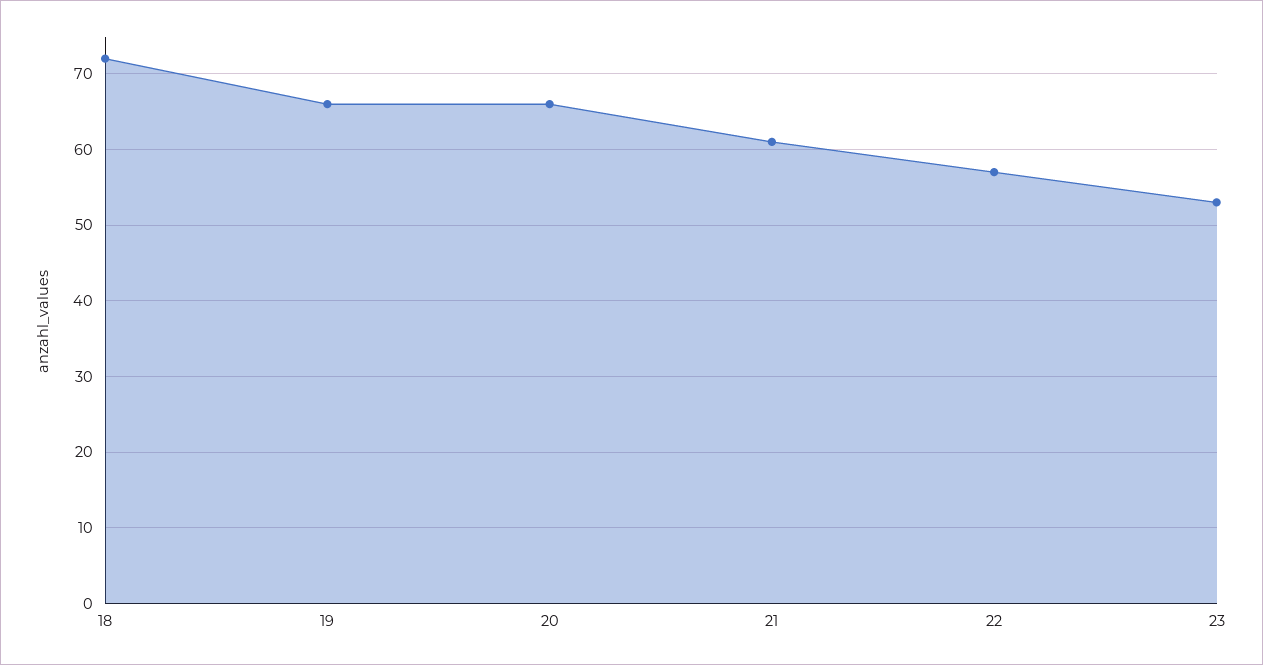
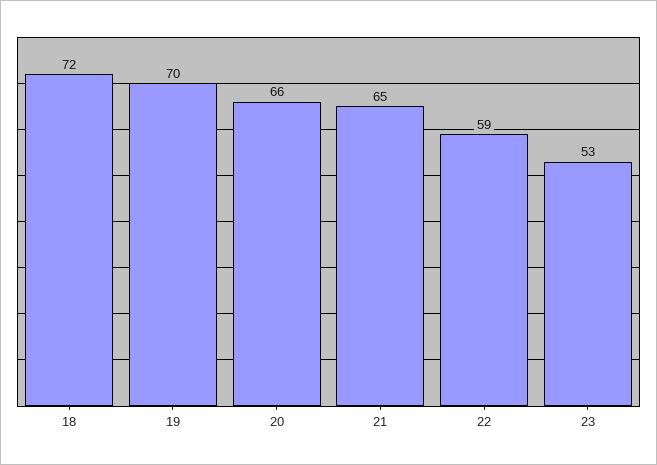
  {
    "18": 72,
-   "19": 66,
+   "19": 70,
    "20": 66,
-   "21": 61,
+   "21": 65,
-   "22": 57,
+   "22": 59,
    "23": 53
  }

